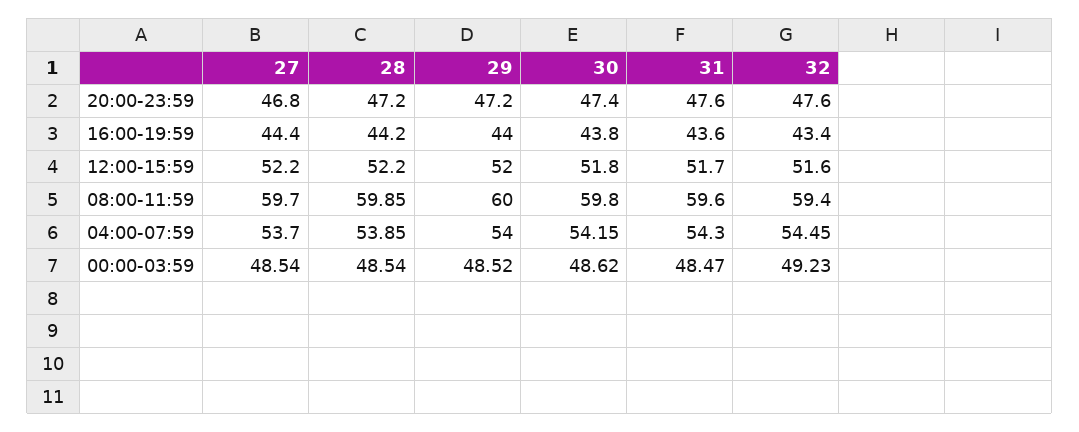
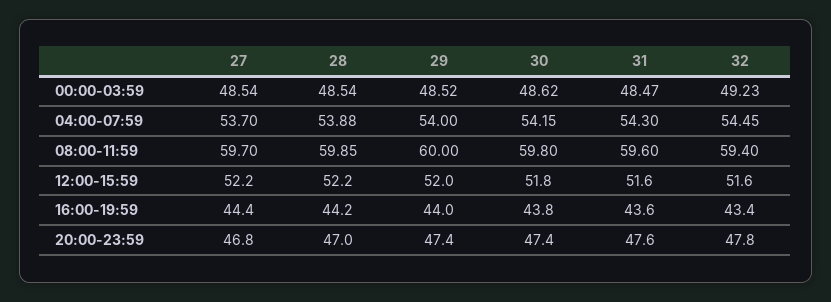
  {
    "27": {
      "20:00-23:59": 46.8,
      "16:00-19:59": 44.4,
      "12:00-15:59": 52.2,
      "08:00-11:59": 59.7,
      "04:00-07:59": 53.7,
      "00:00-03:59": 48.54
    },
    "28": {
-     "20:00-23:59": 47.2,
+     "20:00-23:59": 47,
      "16:00-19:59": 44.2,
      "12:00-15:59": 52.2,
      "08:00-11:59": 59.85,
-     "04:00-07:59": 53.85,
+     "04:00-07:59": 53.88,
      "00:00-03:59": 48.54
    },
    "29": {
-     "20:00-23:59": 47.2,
+     "20:00-23:59": 47.4,
      "16:00-19:59": 44,
      "12:00-15:59": 52,
      "08:00-11:59": 60,
      "04:00-07:59": 54,
      "00:00-03:59": 48.52
    },
    "30": {
      "20:00-23:59": 47.4,
      "16:00-19:59": 43.8,
      "12:00-15:59": 51.8,
      "08:00-11:59": 59.8,
      "04:00-07:59": 54.15,
      "00:00-03:59": 48.62
    },
    "31": {
      "20:00-23:59": 47.6,
      "16:00-19:59": 43.6,
-     "12:00-15:59": 51.7,
+     "12:00-15:59": 51.6,
      "08:00-11:59": 59.6,
      "04:00-07:59": 54.3,
      "00:00-03:59": 48.47
    },
    "32": {
-     "20:00-23:59": 47.6,
+     "20:00-23:59": 47.8,
      "16:00-19:59": 43.4,
      "12:00-15:59": 51.6,
      "08:00-11:59": 59.4,
      "04:00-07:59": 54.45,
      "00:00-03:59": 49.23
    }
  }

